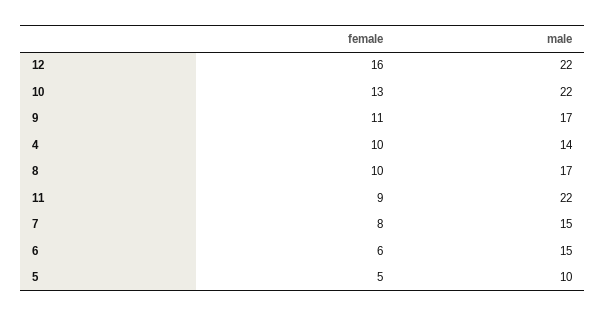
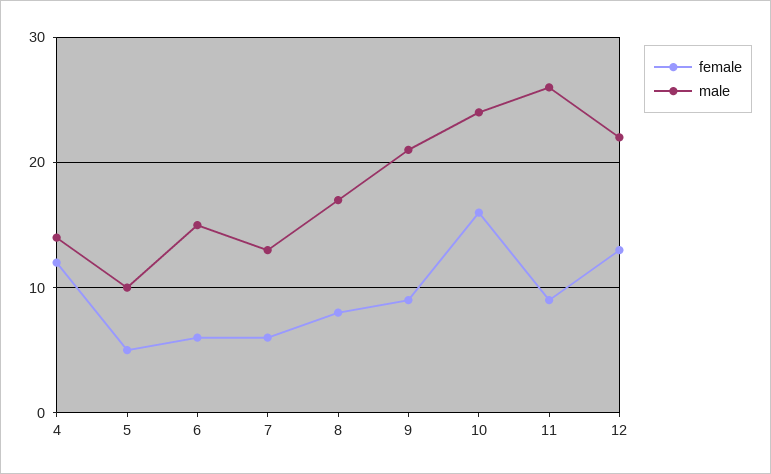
  {
    "female": {
-     "12": 16,
+     "12": 13,
-     "10": 13,
+     "10": 16,
-     "9": 11,
+     "9": 9,
-     "4": 10,
+     "4": 12,
-     "8": 10,
+     "8": 8,
      "11": 9,
-     "7": 8,
+     "7": 6,
      "6": 6,
      "5": 5
    },
    "male": {
      "12": 22,
-     "10": 22,
+     "10": 24,
-     "9": 17,
+     "9": 21,
      "4": 14,
      "8": 17,
-     "11": 22,
+     "11": 26,
-     "7": 15,
+     "7": 13,
      "6": 15,
      "5": 10
    }
  }

